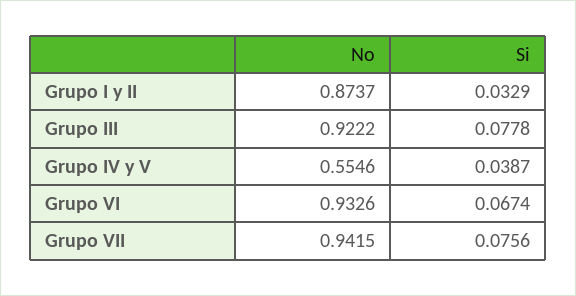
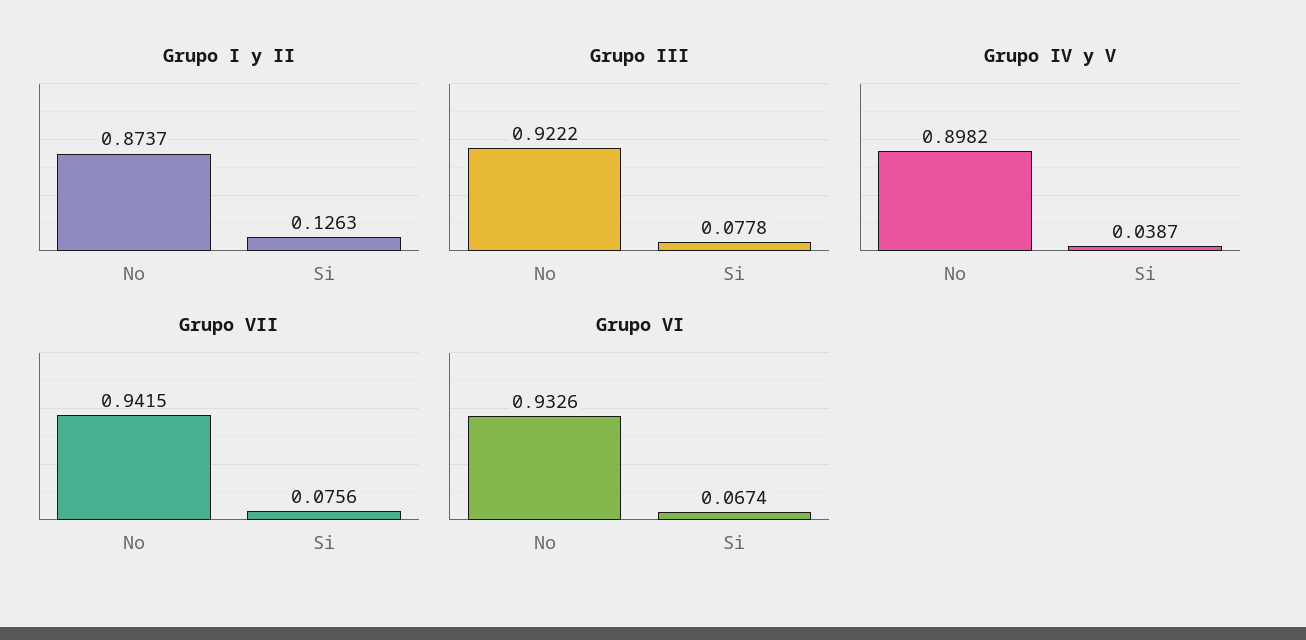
  {
    "Grupo I y II": {
      "No": 0.8737,
-     "Si": 0.0329
+     "Si": 0.1263
    },
    "Grupo III": {
      "No": 0.9222,
      "Si": 0.0778
    },
    "Grupo IV y V": {
-     "No": 0.5546,
+     "No": 0.8982,
      "Si": 0.0387
    },
    "Grupo VI": {
      "No": 0.9326,
      "Si": 0.0674
    },
    "Grupo VII": {
      "No": 0.9415,
      "Si": 0.0756
    }
  }

